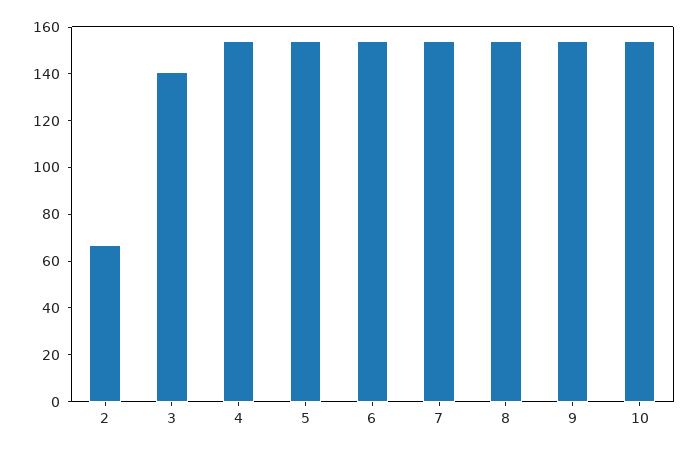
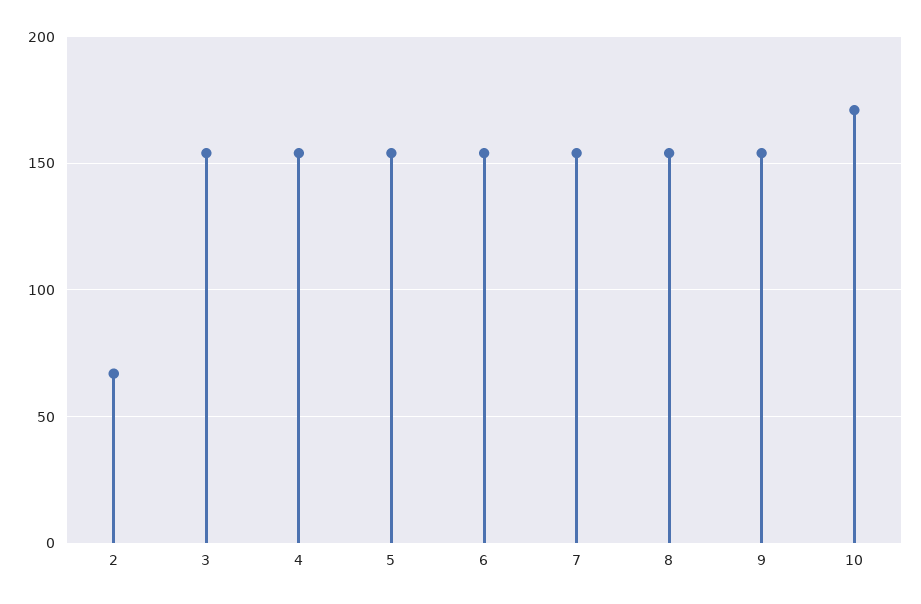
  {
    "2": 65,
-   "3": 140,
+   "3": 155,
    "4": 155,
    "5": 155,
    "6": 155,
    "7": 155,
    "8": 155,
    "9": 155,
-   "10": 155
+   "10": 170
  }

